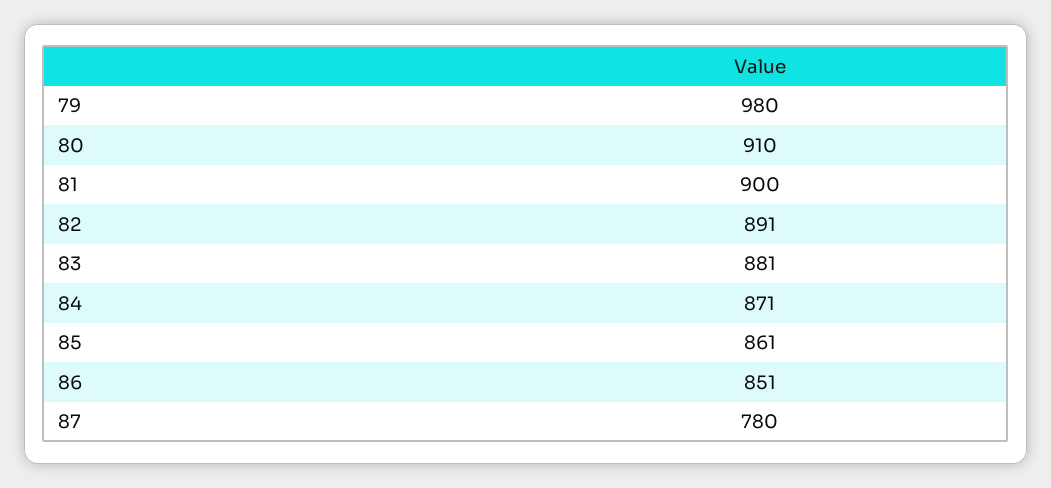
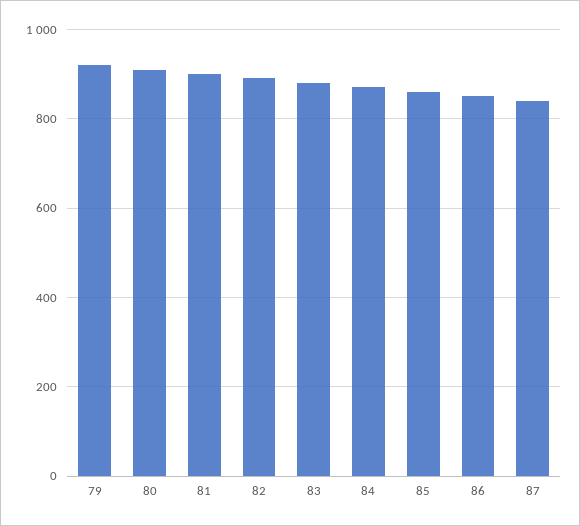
  {
-   "79": 980,
+   "79": 920,
    "80": 910,
    "81": 900,
    "82": 891,
    "83": 881,
    "84": 871,
    "85": 861,
    "86": 851,
-   "87": 780
+   "87": 840
  }

